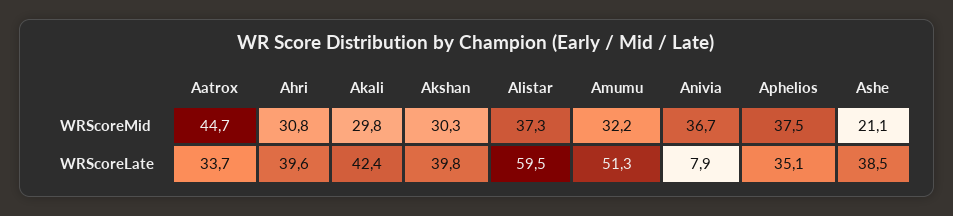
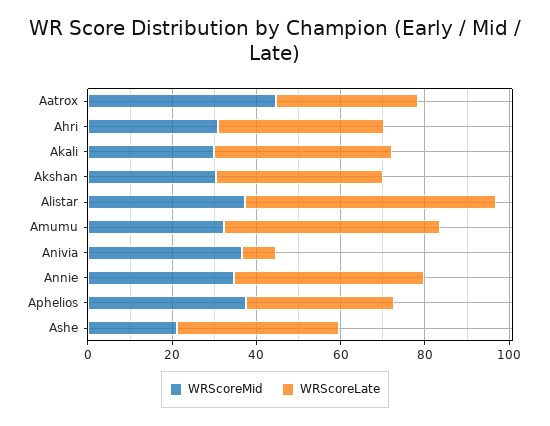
  {
    "WRScoreMid": {
      "Aatrox": 44.7,
      "Ahri": 30.8,
      "Akali": 29.8,
      "Akshan": 30.3,
      "Alistar": 37.3,
      "Amumu": 32.2,
      "Anivia": 36.7,
      "Aphelios": 37.5,
-     "Ashe": 21.1
+     "Ashe": 21.1,
+     "Annie": 35
    },
    "WRScoreLate": {
      "Aatrox": 33.7,
      "Ahri": 39.6,
      "Akali": 42.4,
      "Akshan": 39.8,
      "Alistar": 59.5,
      "Amumu": 51.3,
      "Anivia": 7.9,
      "Aphelios": 35.1,
-     "Ashe": 38.5
+     "Ashe": 38.5,
+     "Annie": 45
    }
  }

